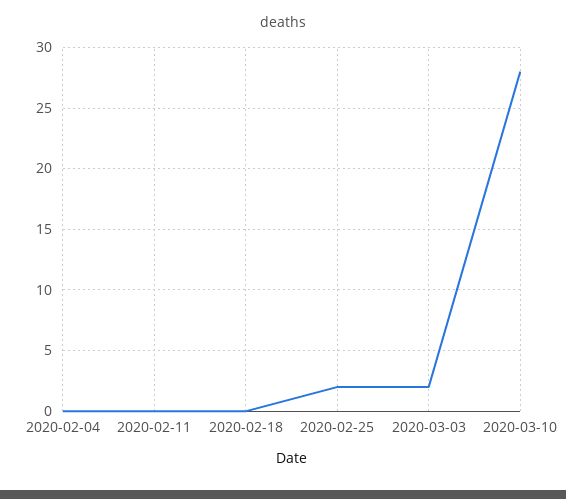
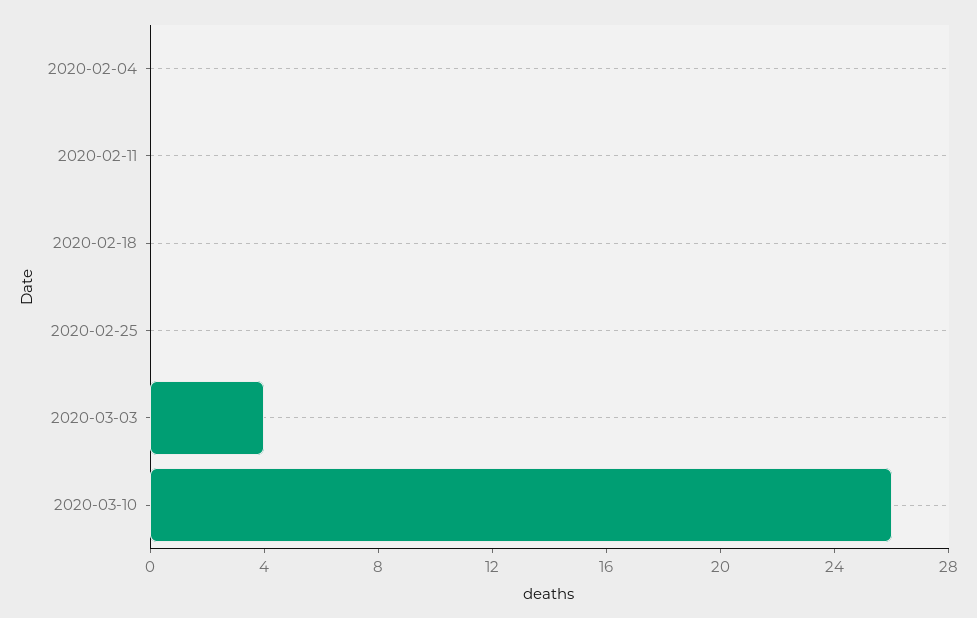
  {
    "2020-02-04": 0,
    "2020-02-11": 0,
    "2020-02-18": 0,
-   "2020-02-25": 2,
+   "2020-02-25": 0,
-   "2020-03-03": 2,
+   "2020-03-03": 4,
-   "2020-03-10": 28
+   "2020-03-10": 26
  }

